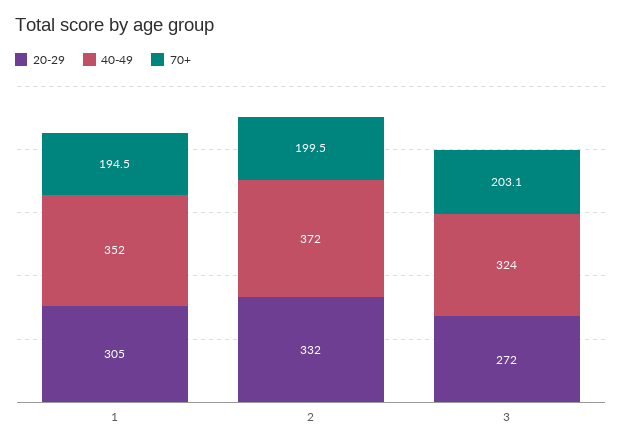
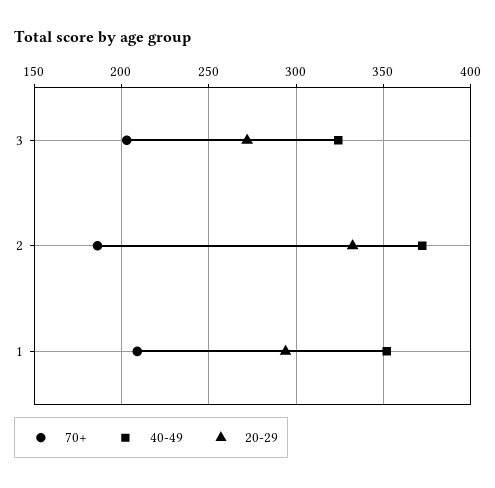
  {
    "20-29": {
-     "1": 305,
+     "1": 295,
      "2": 332,
      "3": 272
    },
    "40-49": {
      "1": 352,
      "2": 372,
      "3": 324
    },
    "70+": {
-     "1": 194.5,
+     "1": 210,
-     "2": 199.5,
+     "2": 185,
      "3": 203.1
    }
  }

